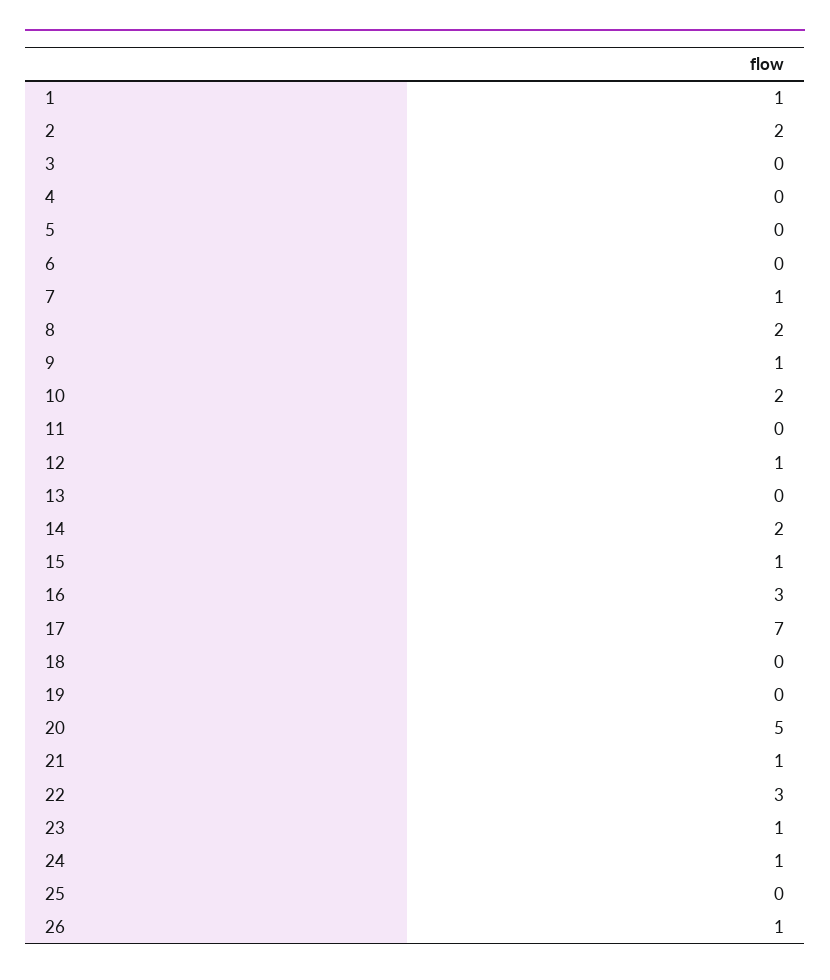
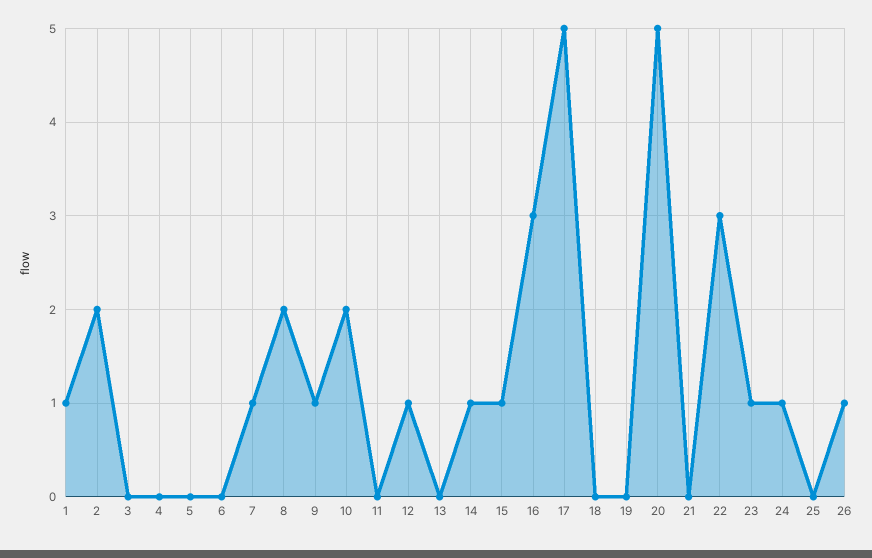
  {
    "1": 1,
    "2": 2,
    "3": 0,
    "4": 0,
    "5": 0,
    "6": 0,
    "7": 1,
    "8": 2,
    "9": 1,
    "10": 2,
    "11": 0,
    "12": 1,
    "13": 0,
-   "14": 2,
+   "14": 1,
    "15": 1,
    "16": 3,
-   "17": 7,
+   "17": 5,
    "18": 0,
    "19": 0,
    "20": 5,
-   "21": 1,
+   "21": 0,
    "22": 3,
    "23": 1,
    "24": 1,
    "25": 0,
    "26": 1
  }

